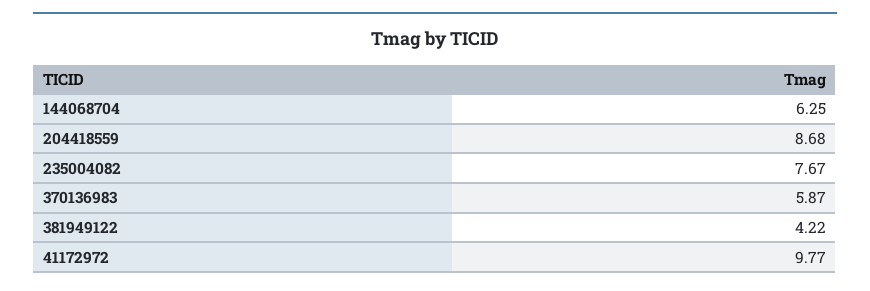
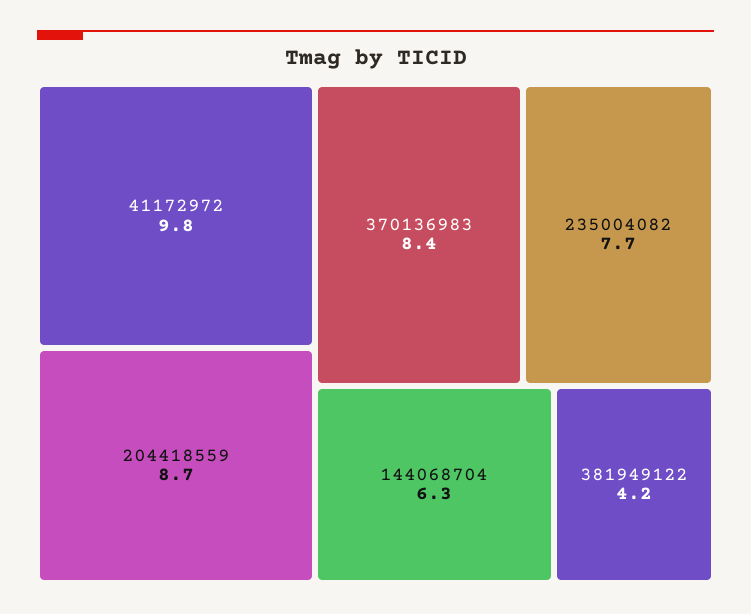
  {
    "144068704": 6.25,
    "204418559": 8.68,
    "235004082": 7.67,
-   "370136983": 5.87,
+   "370136983": 8.4,
    "381949122": 4.22,
    "41172972": 9.77
  }

